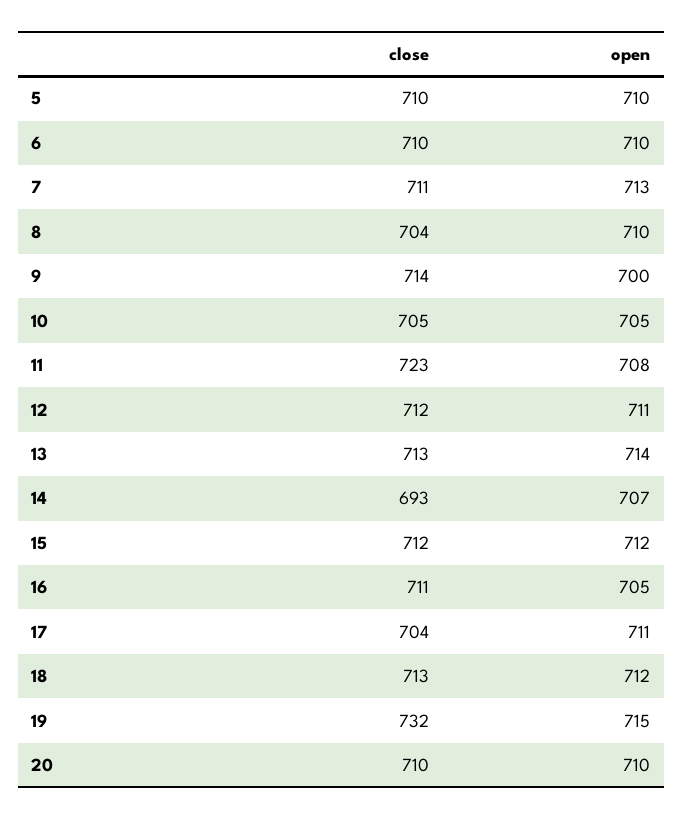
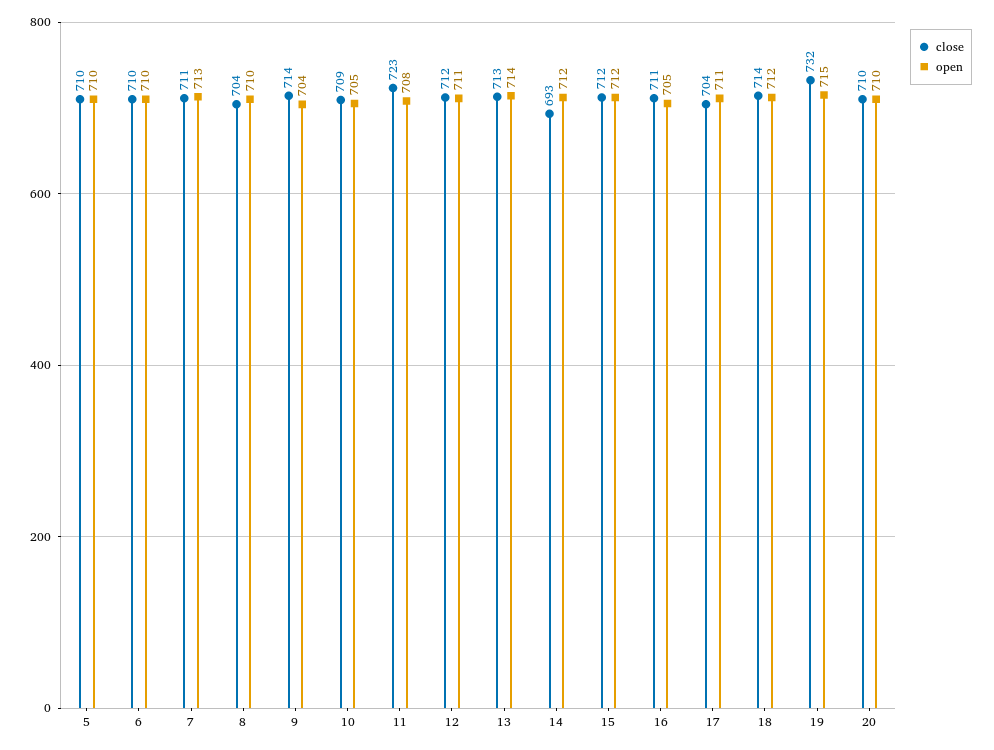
  {
    "close": {
      "5": 710,
      "6": 710,
      "7": 711,
      "8": 704,
      "9": 714,
-     "10": 705,
+     "10": 709,
      "11": 723,
      "12": 712,
      "13": 713,
      "14": 693,
      "15": 712,
      "16": 711,
      "17": 704,
-     "18": 713,
+     "18": 714,
      "19": 732,
      "20": 710
    },
    "open": {
      "5": 710,
      "6": 710,
      "7": 713,
      "8": 710,
-     "9": 700,
+     "9": 704,
      "10": 705,
      "11": 708,
      "12": 711,
      "13": 714,
-     "14": 707,
+     "14": 712,
      "15": 712,
      "16": 705,
      "17": 711,
      "18": 712,
      "19": 715,
      "20": 710
    }
  }

